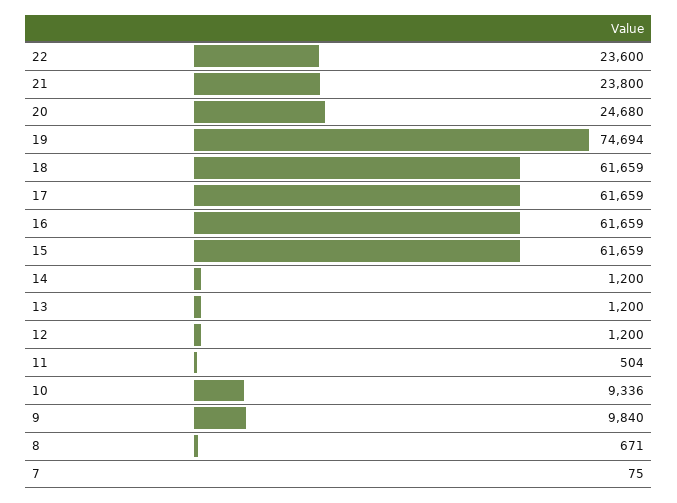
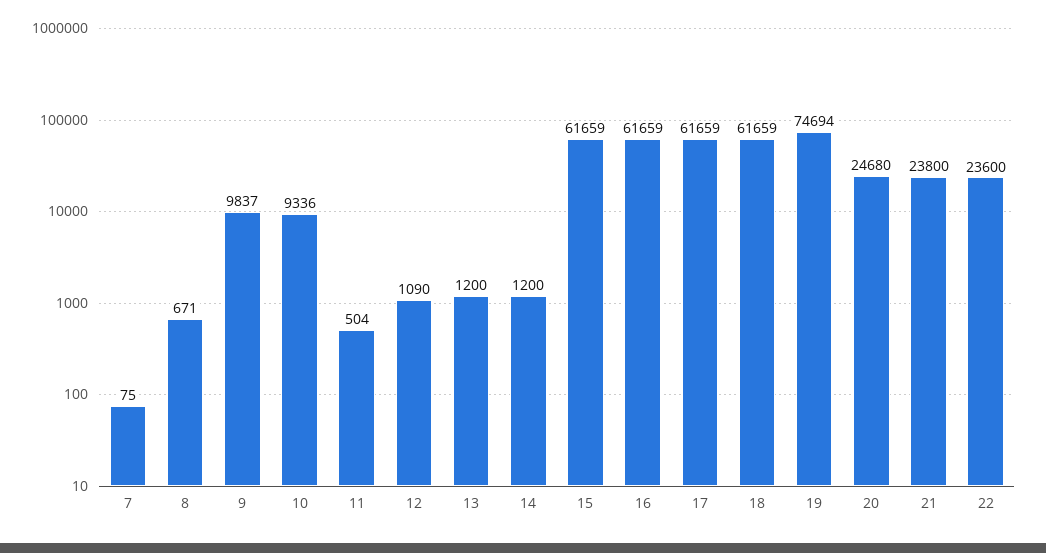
  {
    "22": 23600,
    "21": 23800,
    "20": 24680,
    "19": 74694,
    "18": 61659,
    "17": 61659,
    "16": 61659,
    "15": 61659,
    "14": 1200,
    "13": 1200,
-   "12": 1200,
+   "12": 1090,
    "11": 504,
    "10": 9336,
-   "9": 9840,
+   "9": 9837,
    "8": 671,
    "7": 75
  }

